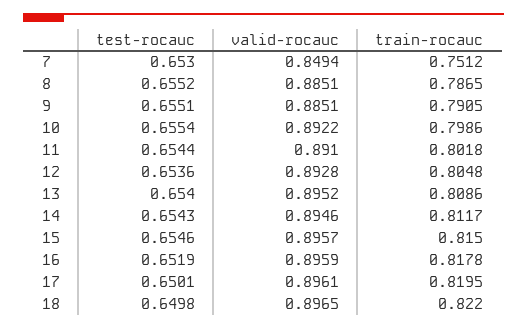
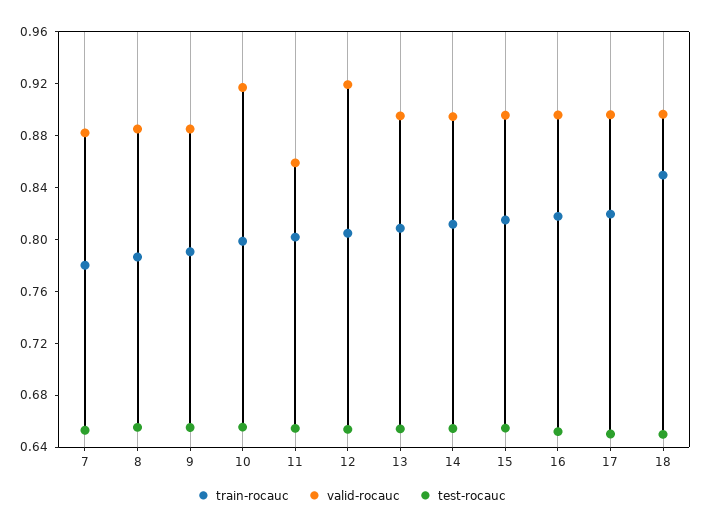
  {
    "test-rocauc": {
      "7": 0.653,
      "8": 0.6552,
      "9": 0.6551,
      "10": 0.6554,
      "11": 0.6544,
      "12": 0.6536,
      "13": 0.654,
      "14": 0.6543,
      "15": 0.6546,
      "16": 0.6519,
      "17": 0.6501,
      "18": 0.6498
    },
    "valid-rocauc": {
-     "7": 0.8494,
+     "7": 0.88,
      "8": 0.8851,
      "9": 0.8851,
-     "10": 0.8922,
+     "10": 0.92,
-     "11": 0.891,
+     "11": 0.86,
-     "12": 0.8928,
+     "12": 0.92,
      "13": 0.8952,
      "14": 0.8946,
      "15": 0.8957,
      "16": 0.8959,
      "17": 0.8961,
      "18": 0.8965
    },
    "train-rocauc": {
-     "7": 0.7512,
+     "7": 0.78,
      "8": 0.7865,
      "9": 0.7905,
      "10": 0.7986,
      "11": 0.8018,
      "12": 0.8048,
      "13": 0.8086,
      "14": 0.8117,
      "15": 0.815,
      "16": 0.8178,
      "17": 0.8195,
-     "18": 0.822
+     "18": 0.85
    }
  }

